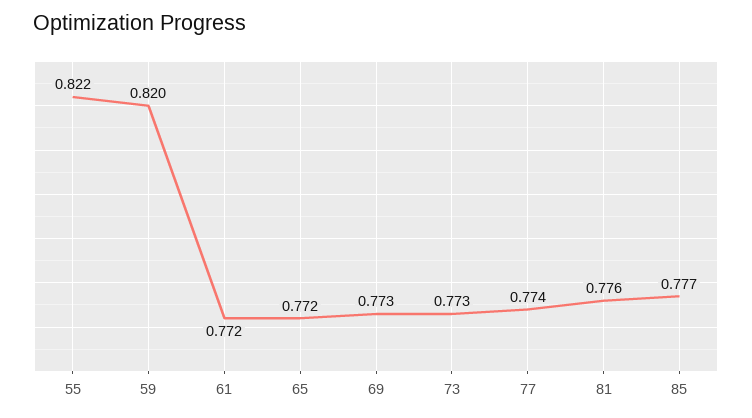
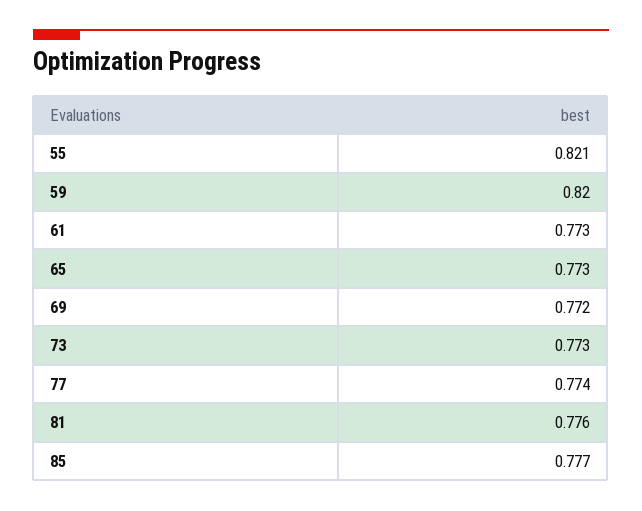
  {
-   "55": 0.822,
+   "55": 0.821,
    "59": 0.82,
-   "61": 0.772,
+   "61": 0.773,
-   "65": 0.772,
+   "65": 0.773,
-   "69": 0.773,
+   "69": 0.772,
    "73": 0.773,
    "77": 0.774,
    "81": 0.776,
    "85": 0.777
  }

